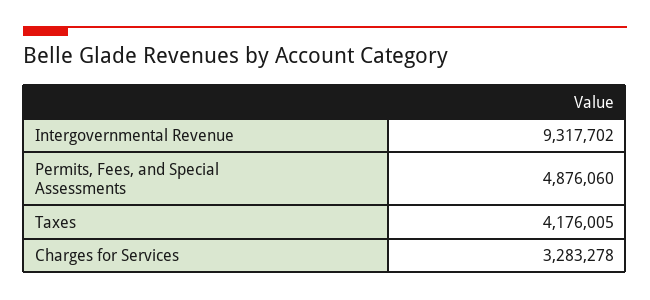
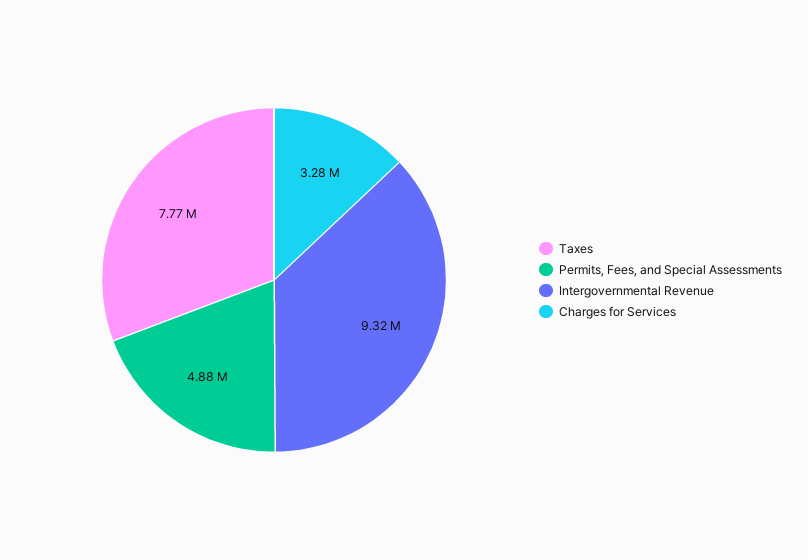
  {
    "Intergovernmental Revenue": 9317702,
    "Permits, Fees, and Special Assessments": 4876060,
-   "Taxes": 4176005,
+   "Taxes": 7770000,
    "Charges for Services": 3283278
  }

